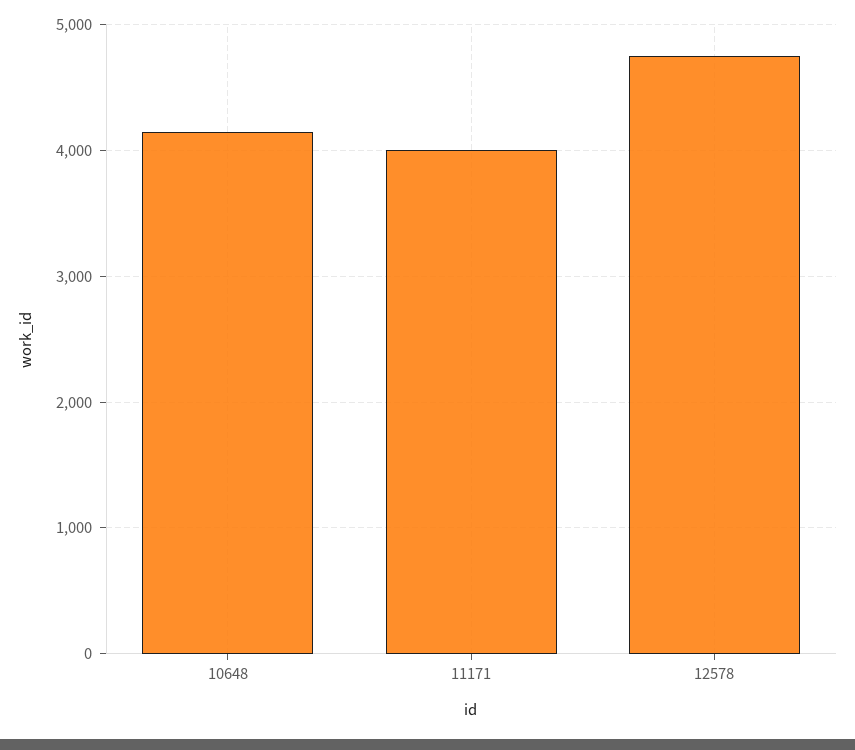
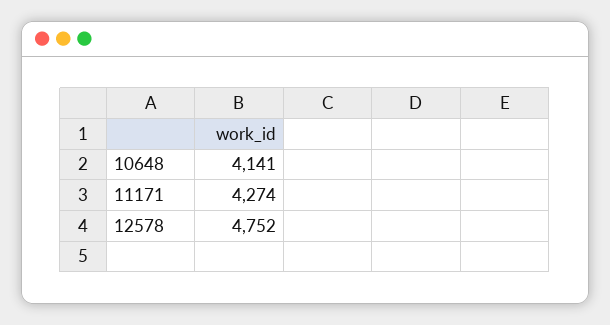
  {
    "10648": 4141,
-   "11171": 4000,
+   "11171": 4274,
    "12578": 4752
  }

